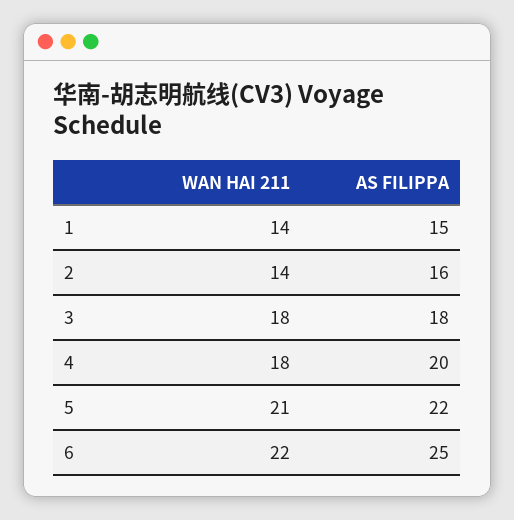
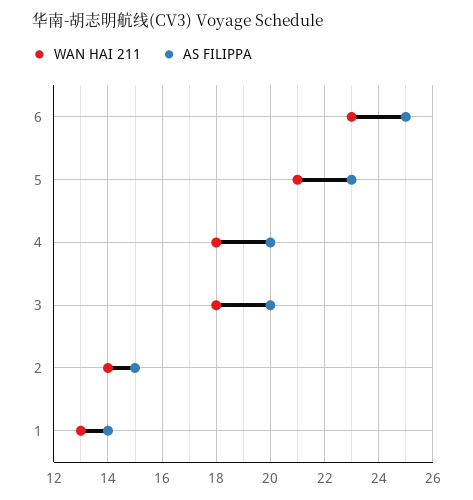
  {
    "WAN HAI 211": {
-     "1": 14,
+     "1": 13,
      "2": 14,
      "3": 18,
      "4": 18,
      "5": 21,
-     "6": 22
+     "6": 23
    },
    "AS FILIPPA": {
-     "1": 15,
+     "1": 14,
-     "2": 16,
+     "2": 15,
-     "3": 18,
+     "3": 20,
      "4": 20,
-     "5": 22,
+     "5": 23,
      "6": 25
    }
  }

